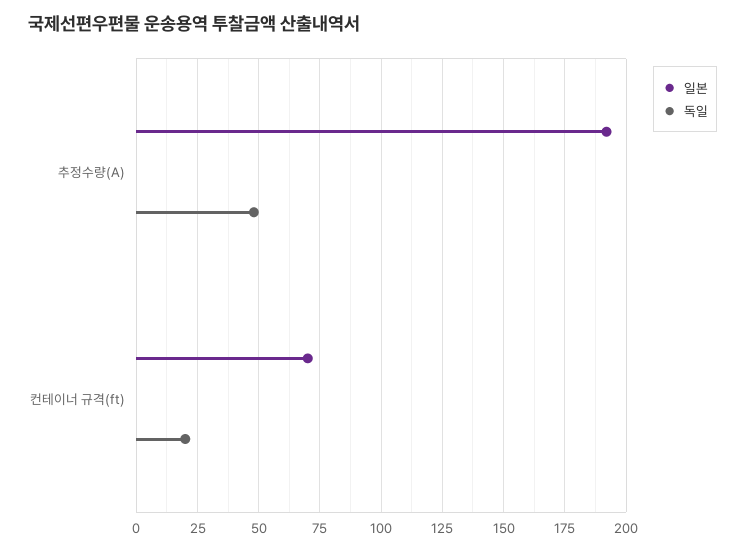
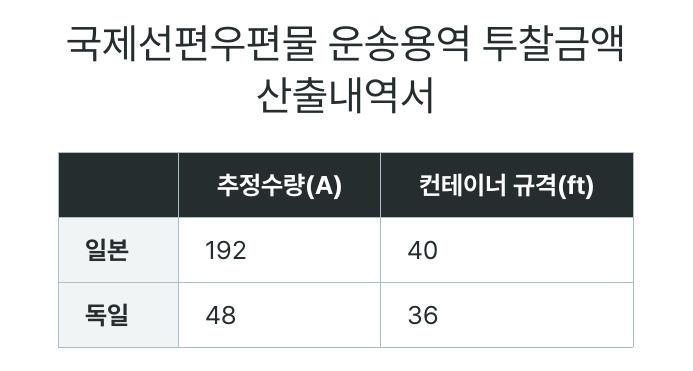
  {
    "일본": {
      "추정수량(A)": 192,
-     "컨테이너 규격(ft)": 70
+     "컨테이너 규격(ft)": 40
    },
    "독일": {
      "추정수량(A)": 48,
-     "컨테이너 규격(ft)": 20
+     "컨테이너 규격(ft)": 36
    }
  }

